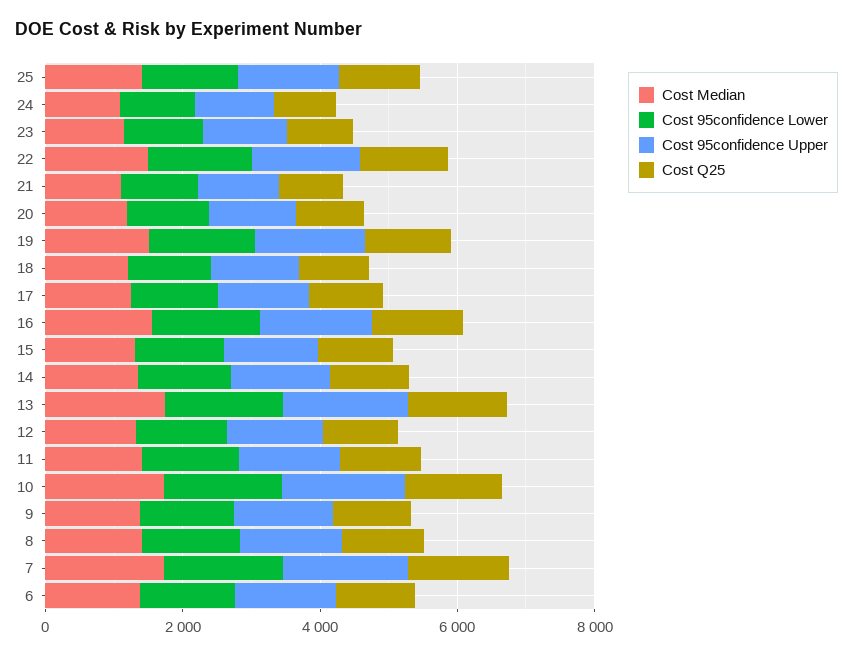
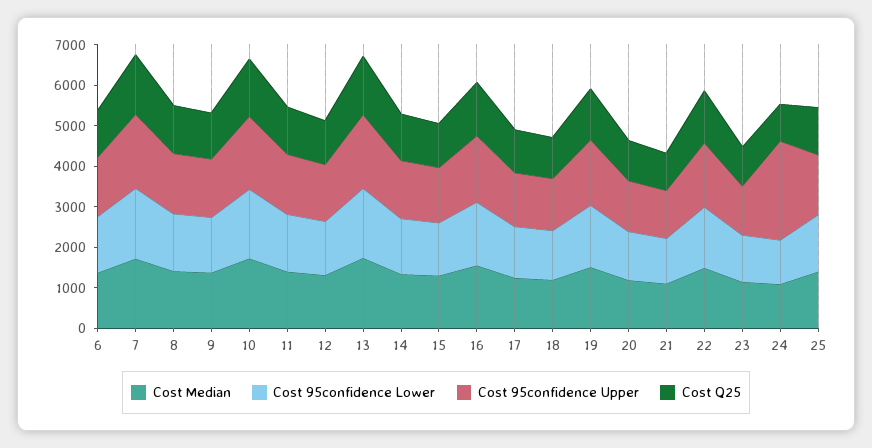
  {
    "Cost Median": {
      "25": 1400,
      "24": 1000,
      "23": 1200,
      "22": 1400,
      "21": 1200,
      "20": 1200,
      "19": 1600,
      "18": 1200,
      "17": 1200,
      "16": 1600,
      "15": 1400,
      "14": 1400,
      "13": 1800,
      "12": 1400,
      "11": 1400,
      "10": 1800,
      "9": 1400,
      "8": 1400,
      "7": 1800,
      "6": 1400
    },
    "Cost 95confidence Lower": {
      "25": 1400,
      "24": 1000,
      "23": 1200,
      "22": 1600,
      "21": 1200,
      "20": 1200,
      "19": 1600,
      "18": 1200,
      "17": 1200,
      "16": 1600,
      "15": 1400,
      "14": 1400,
      "13": 1800,
      "12": 1400,
      "11": 1400,
      "10": 1800,
      "9": 1400,
      "8": 1400,
      "7": 1800,
      "6": 1400
    },
    "Cost 95confidence Upper": {
      "25": 1400,
-     "24": 1000,
+     "24": 2400,
      "23": 1200,
      "22": 1600,
      "21": 1200,
      "20": 1200,
      "19": 1600,
      "18": 1200,
      "17": 1400,
      "16": 1600,
      "15": 1400,
      "14": 1400,
      "13": 1800,
      "12": 1400,
      "11": 1400,
      "10": 1800,
      "9": 1400,
      "8": 1400,
      "7": 1800,
      "6": 1400
    },
    "Cost Q25": {
      "25": 1200,
      "24": 1000,
      "23": 1000,
      "22": 1200,
      "21": 1000,
      "20": 1000,
      "19": 1200,
      "18": 1000,
      "17": 1000,
      "16": 1400,
      "15": 1000,
      "14": 1200,
      "13": 1400,
      "12": 1000,
      "11": 1200,
      "10": 1400,
      "9": 1200,
      "8": 1200,
      "7": 1400,
      "6": 1200
    }
  }

